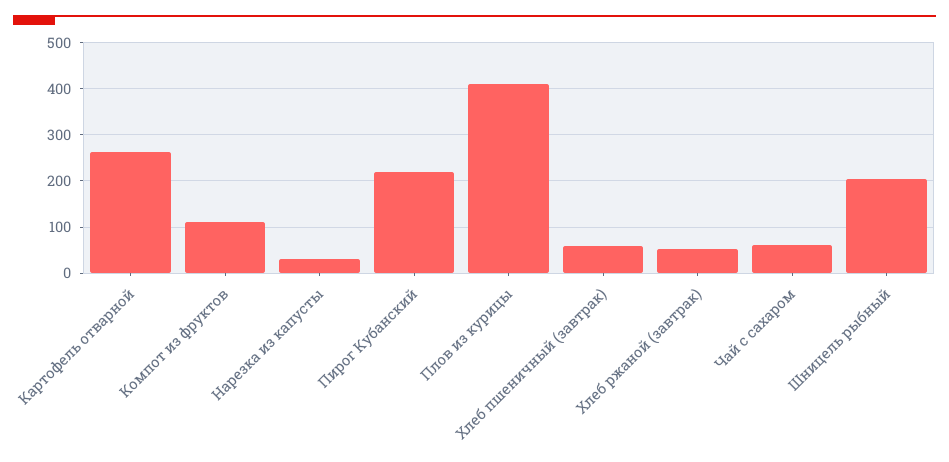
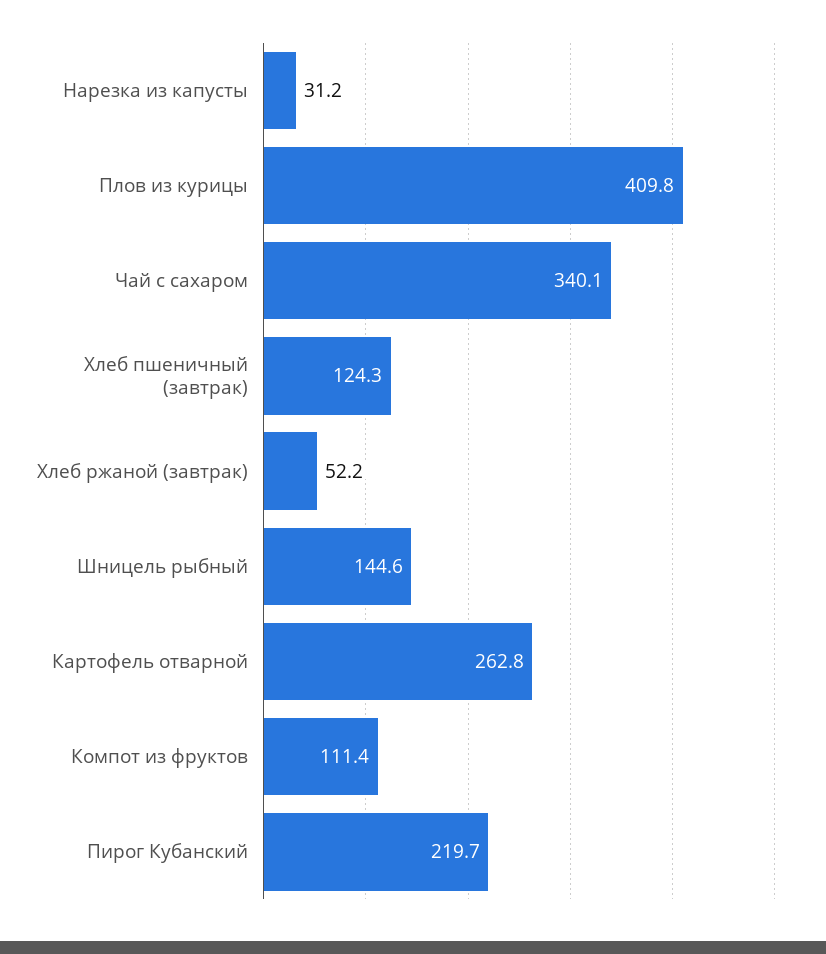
  {
    "Картофель отварной": 262.8,
    "Компот из фруктов": 111.4,
    "Нарезка из капусты": 31.2,
    "Пирог Кубанский": 219.7,
    "Плов из курицы": 409.8,
-   "Хлеб пшеничный (завтрак)": 60,
+   "Хлеб пшеничный (завтрак)": 124.3,
    "Хлеб ржаной (завтрак)": 52.2,
-   "Чай с сахаром": 60,
+   "Чай с сахаром": 340.1,
-   "Шницель рыбный": 200
+   "Шницель рыбный": 144.6
  }

